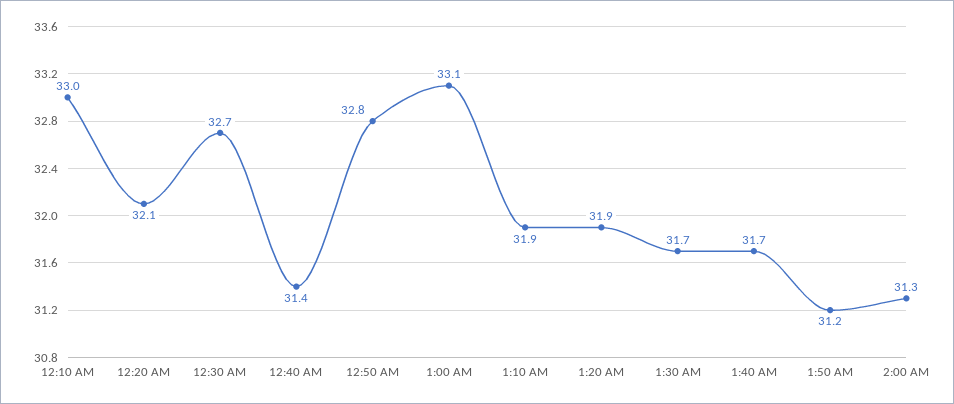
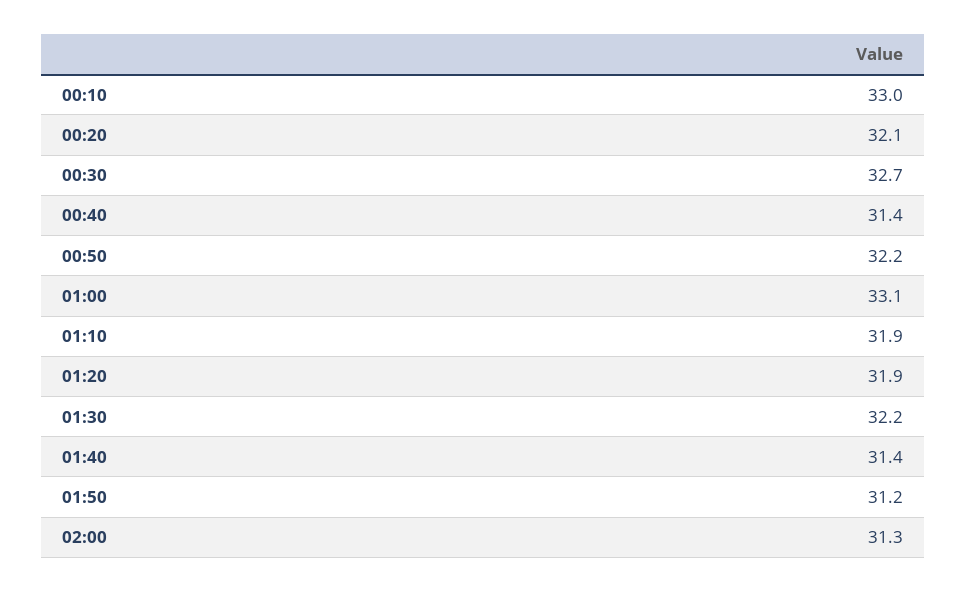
  {
    "12:10 AM": 33,
    "12:20 AM": 32.1,
    "12:30 AM": 32.7,
    "12:40 AM": 31.4,
-   "12:50 AM": 32.8,
+   "12:50 AM": 32.2,
    "1:00 AM": 33.1,
    "1:10 AM": 31.9,
    "1:20 AM": 31.9,
-   "1:30 AM": 31.7,
+   "1:30 AM": 32.2,
-   "1:40 AM": 31.7,
+   "1:40 AM": 31.4,
    "1:50 AM": 31.2,
    "2:00 AM": 31.3
  }

